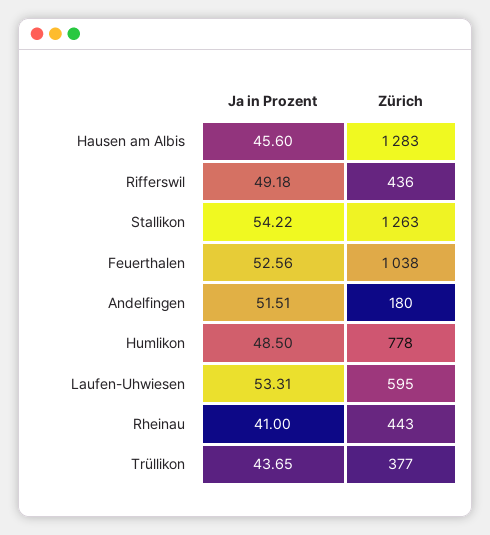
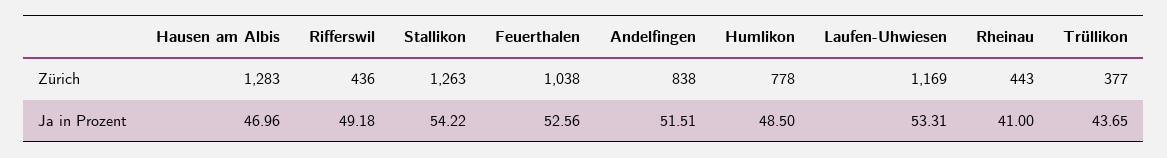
  {
    "Ja in Prozent": {
-     "Hausen am Albis": 45.6,
+     "Hausen am Albis": 46.96,
      "Rifferswil": 49.18,
      "Stallikon": 54.22,
      "Feuerthalen": 52.56,
      "Andelfingen": 51.51,
      "Humlikon": 48.5,
      "Laufen-Uhwiesen": 53.31,
      "Rheinau": 41,
      "Trüllikon": 43.65
    },
    "Zürich": {
      "Hausen am Albis": 1283,
      "Rifferswil": 436,
      "Stallikon": 1263,
      "Feuerthalen": 1038,
-     "Andelfingen": 180,
+     "Andelfingen": 838,
      "Humlikon": 778,
-     "Laufen-Uhwiesen": 595,
+     "Laufen-Uhwiesen": 1169,
      "Rheinau": 443,
      "Trüllikon": 377
    }
  }

